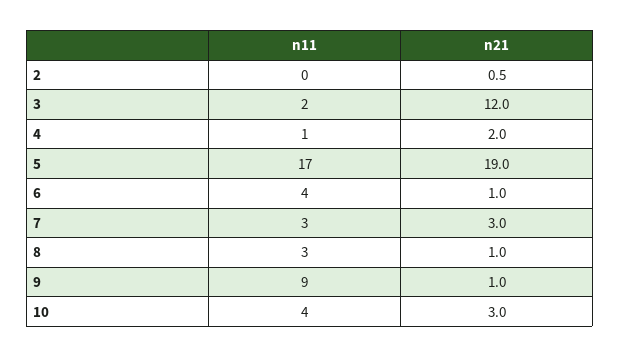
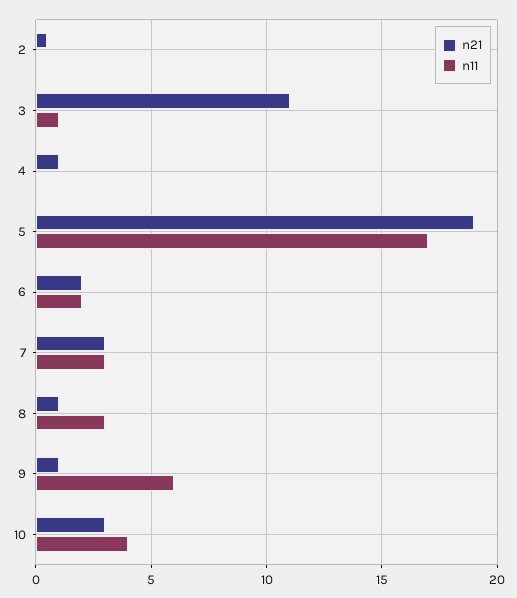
  {
    "n11": {
      "2": 0,
-     "3": 2,
+     "3": 1,
-     "4": 1,
+     "4": 0,
      "5": 17,
-     "6": 4,
+     "6": 2,
      "7": 3,
      "8": 3,
-     "9": 9,
+     "9": 6,
      "10": 4
    },
    "n21": {
      "2": 0.5,
-     "3": 12,
+     "3": 11,
-     "4": 2,
+     "4": 1,
      "5": 19,
-     "6": 1,
+     "6": 2,
      "7": 3,
      "8": 1,
      "9": 1,
      "10": 3
    }
  }

